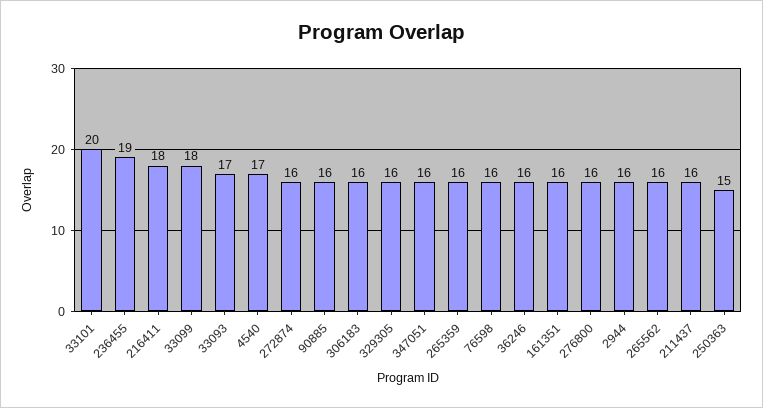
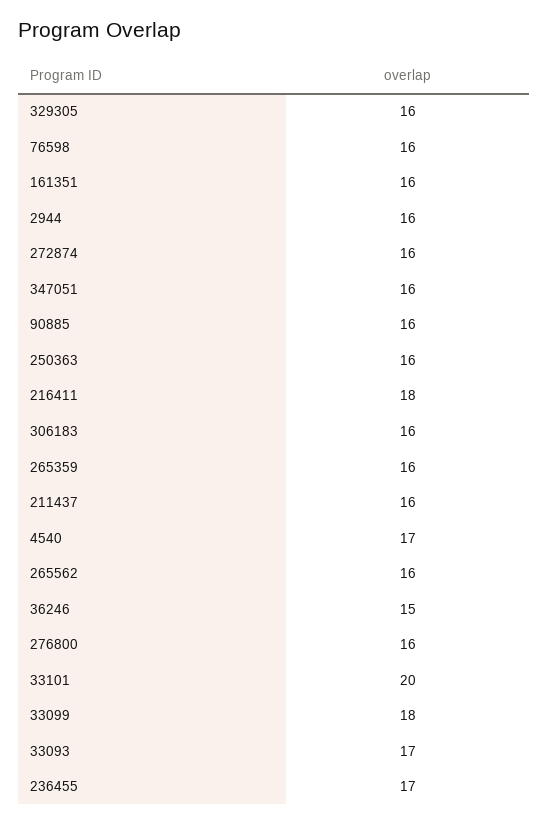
  {
    "33101": 20,
-   "236455": 19,
+   "236455": 17,
    "216411": 18,
    "33099": 18,
    "33093": 17,
    "4540": 17,
    "272874": 16,
    "90885": 16,
    "306183": 16,
    "329305": 16,
    "347051": 16,
    "265359": 16,
    "76598": 16,
-   "36246": 16,
+   "36246": 15,
    "161351": 16,
    "276800": 16,
    "2944": 16,
    "265562": 16,
    "211437": 16,
-   "250363": 15
+   "250363": 16
  }

